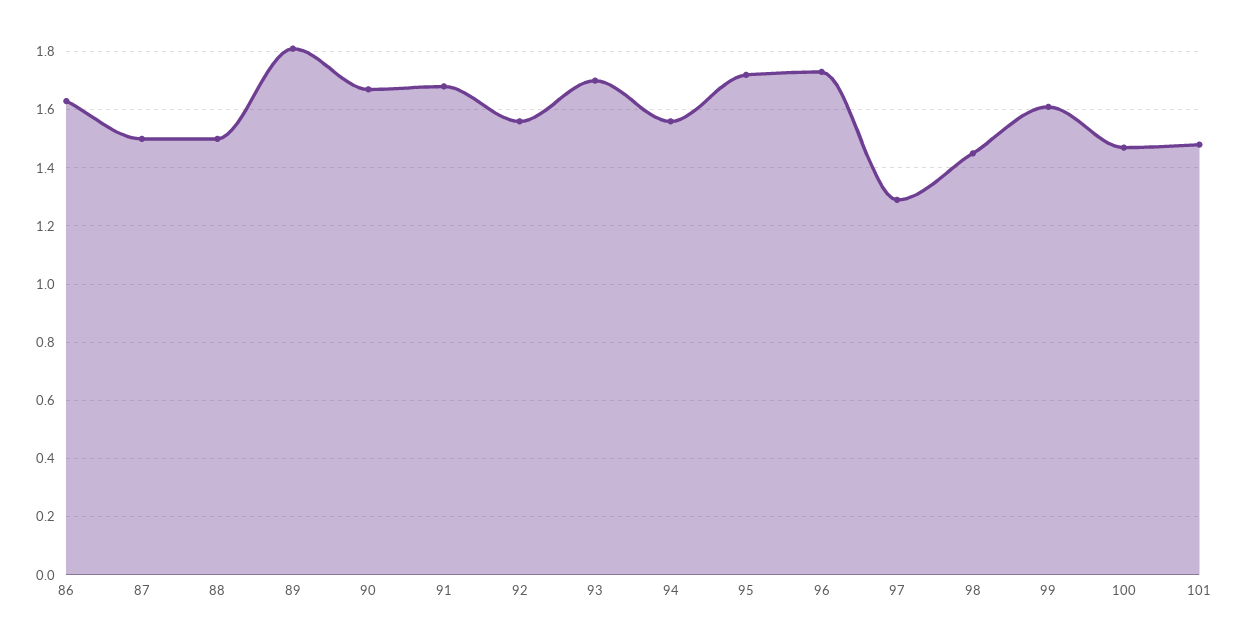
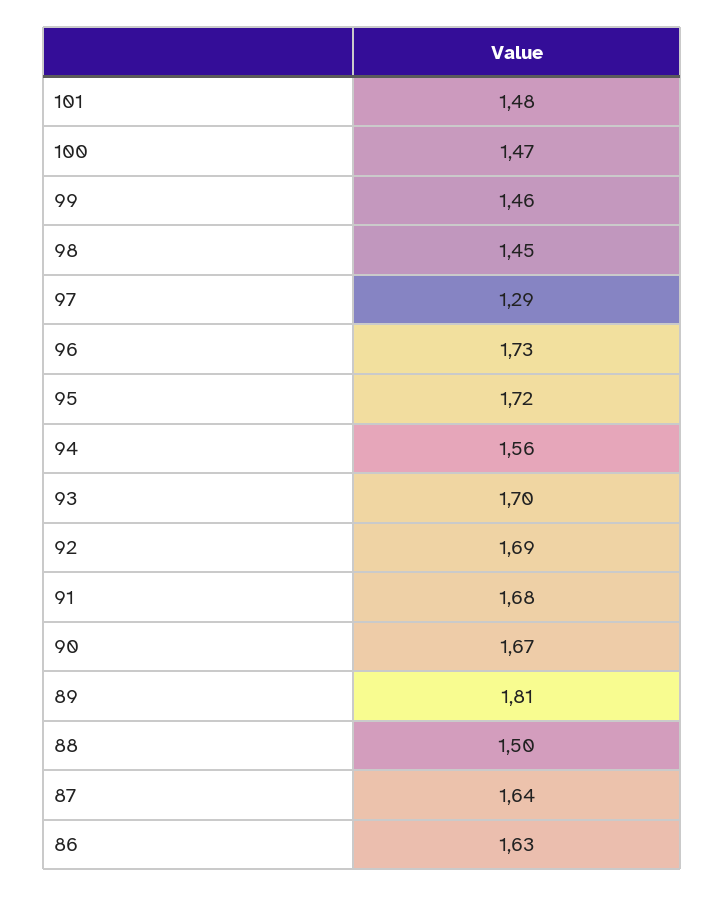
  {
    "86": 1.63,
-   "87": 1.5,
+   "87": 1.64,
    "88": 1.5,
    "89": 1.81,
    "90": 1.67,
    "91": 1.68,
-   "92": 1.55,
+   "92": 1.69,
    "93": 1.7,
    "94": 1.56,
    "95": 1.72,
    "96": 1.73,
    "97": 1.29,
    "98": 1.45,
-   "99": 1.6,
+   "99": 1.46,
    "100": 1.47,
    "101": 1.48
  }

